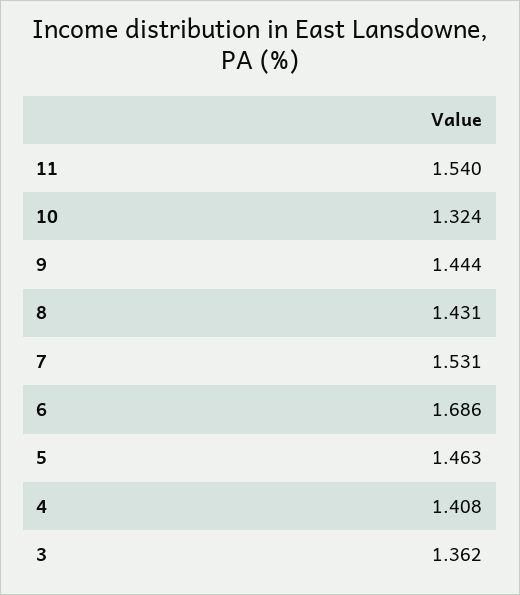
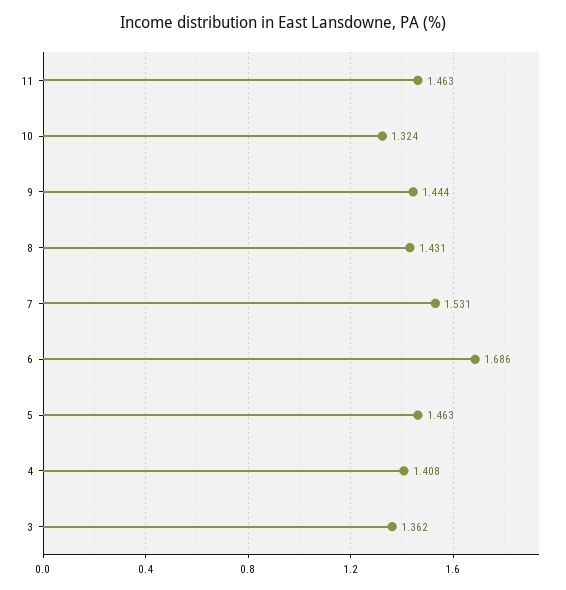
  {
-   "11": 1.54,
+   "11": 1.463,
    "10": 1.324,
    "9": 1.444,
    "8": 1.431,
    "7": 1.531,
    "6": 1.686,
    "5": 1.463,
    "4": 1.408,
    "3": 1.362
  }

